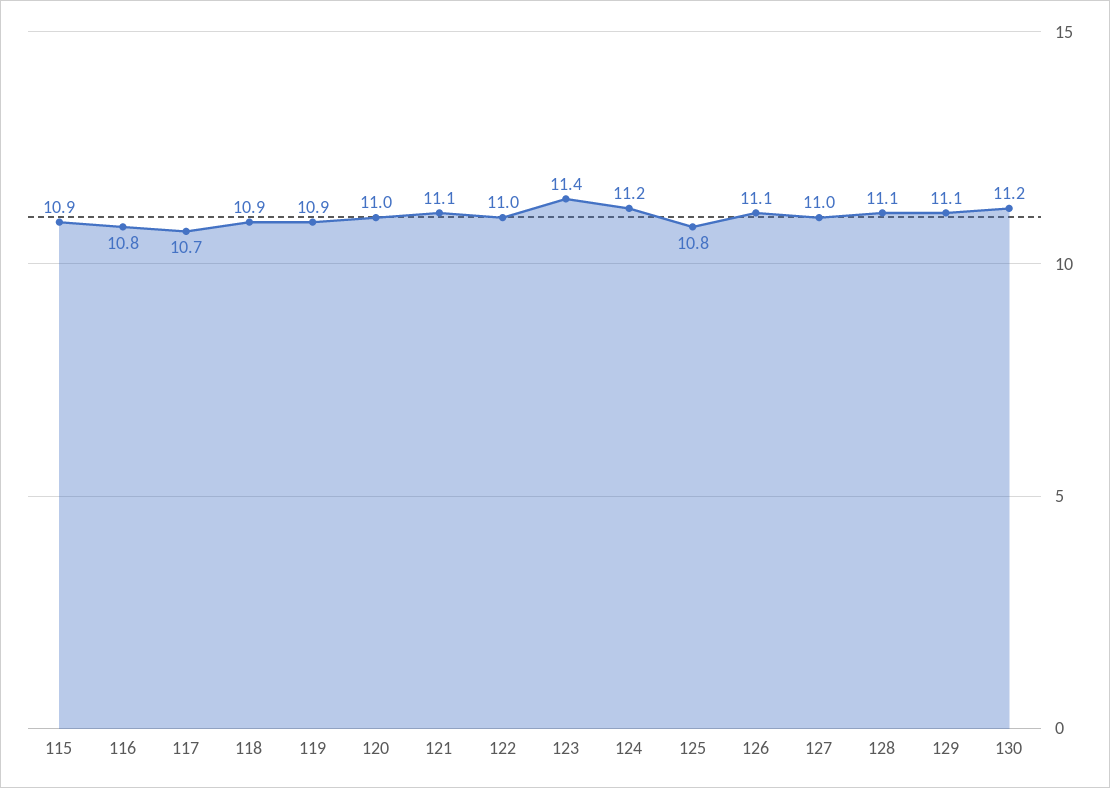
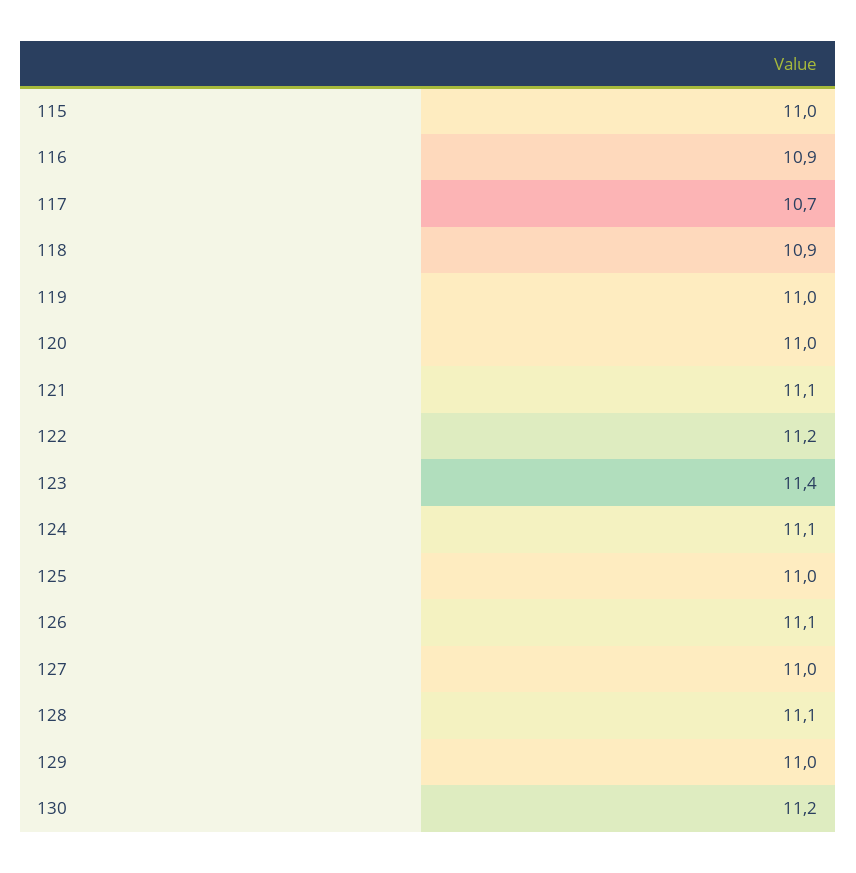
  {
-   "115": 10.9,
+   "115": 11,
-   "116": 10.8,
+   "116": 10.9,
    "117": 10.7,
    "118": 10.9,
-   "119": 10.9,
+   "119": 11,
    "120": 11,
    "121": 11.1,
-   "122": 11,
+   "122": 11.2,
    "123": 11.4,
-   "124": 11.2,
+   "124": 11.1,
-   "125": 10.8,
+   "125": 11,
    "126": 11.1,
    "127": 11,
    "128": 11.1,
-   "129": 11.1,
+   "129": 11,
    "130": 11.2
  }

